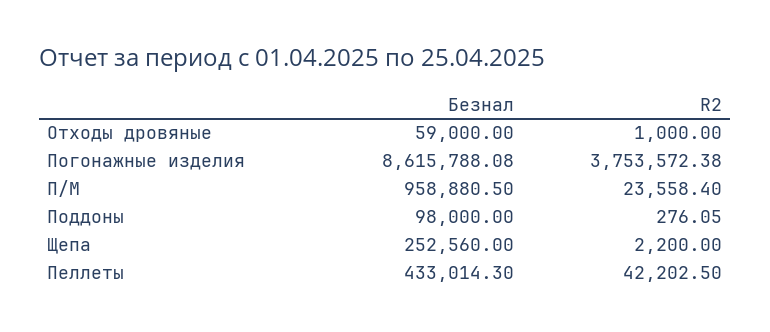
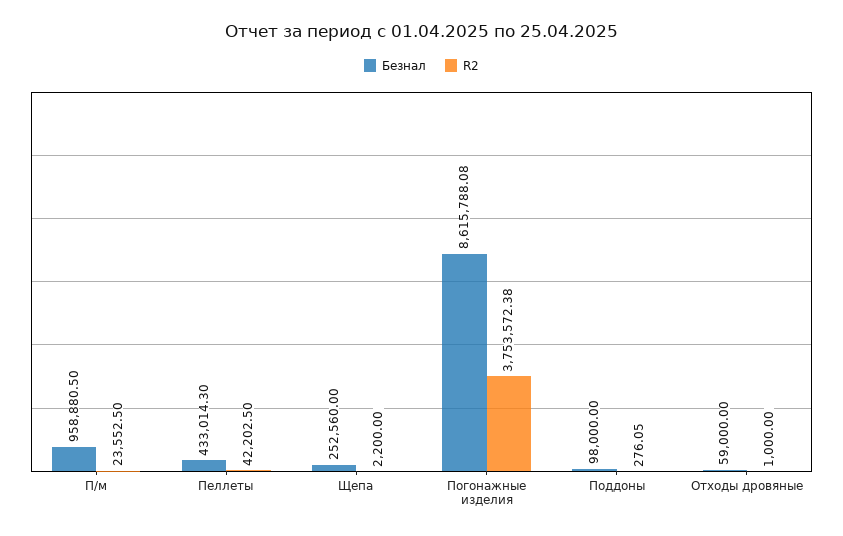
  {
    "Безнал": {
      "Отходы дровяные": 59000,
      "Погонажные изделия": 8615788.08,
      "П/М": 958880.5,
      "Поддоны": 98000,
      "Щепа": 252560,
      "Пеллеты": 433014.3
    },
    "R2": {
      "Отходы дровяные": 1000,
      "Погонажные изделия": 3753572.38,
-     "П/М": 23558.4,
+     "П/М": 23552.5,
      "Поддоны": 276.05,
      "Щепа": 2200,
      "Пеллеты": 42202.5
    }
  }

